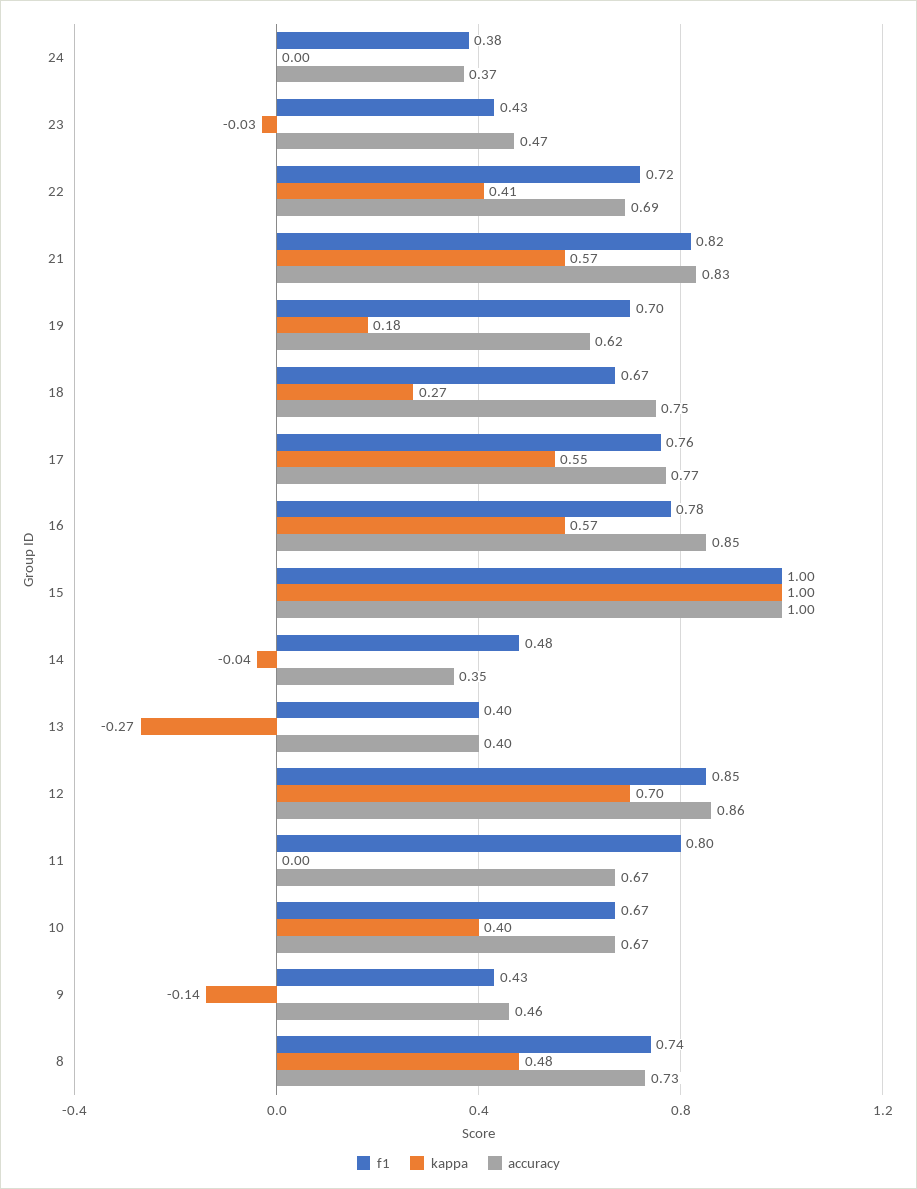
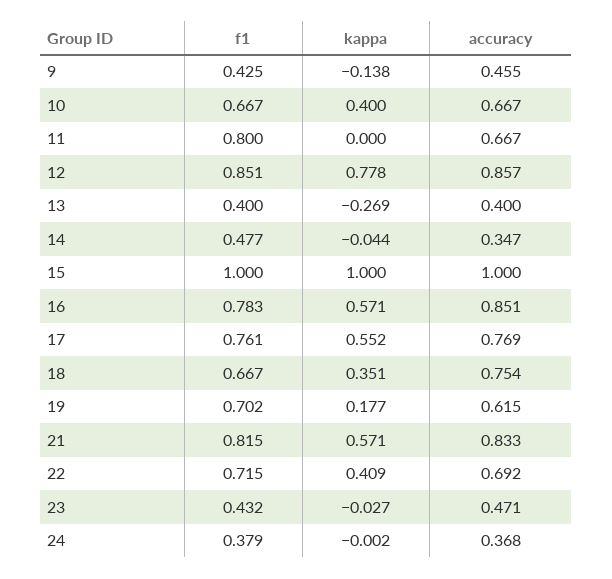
  {
    "f1": {
      "24": 0.379,
      "23": 0.432,
      "22": 0.715,
      "21": 0.815,
      "19": 0.702,
      "18": 0.667,
      "17": 0.761,
      "16": 0.783,
      "15": 1,
      "14": 0.477,
      "13": 0.4,
      "12": 0.851,
      "11": 0.8,
      "10": 0.667,
-     "9": 0.425,
+     "9": 0.425
-     "8": 0.74
    },
    "kappa": {
      "24": -0.002,
      "23": -0.027,
      "22": 0.409,
      "21": 0.571,
      "19": 0.177,
-     "18": 0.27,
+     "18": 0.351,
      "17": 0.552,
      "16": 0.571,
      "15": 1,
      "14": -0.044,
      "13": -0.269,
-     "12": 0.7,
+     "12": 0.778,
      "11": 0,
      "10": 0.4,
-     "9": -0.138,
+     "9": -0.138
-     "8": 0.48
    },
    "accuracy": {
      "24": 0.368,
      "23": 0.471,
      "22": 0.692,
      "21": 0.833,
      "19": 0.615,
      "18": 0.754,
      "17": 0.769,
      "16": 0.851,
      "15": 1,
      "14": 0.347,
      "13": 0.4,
      "12": 0.857,
      "11": 0.667,
      "10": 0.667,
-     "9": 0.455,
+     "9": 0.455
-     "8": 0.73
    }
  }

